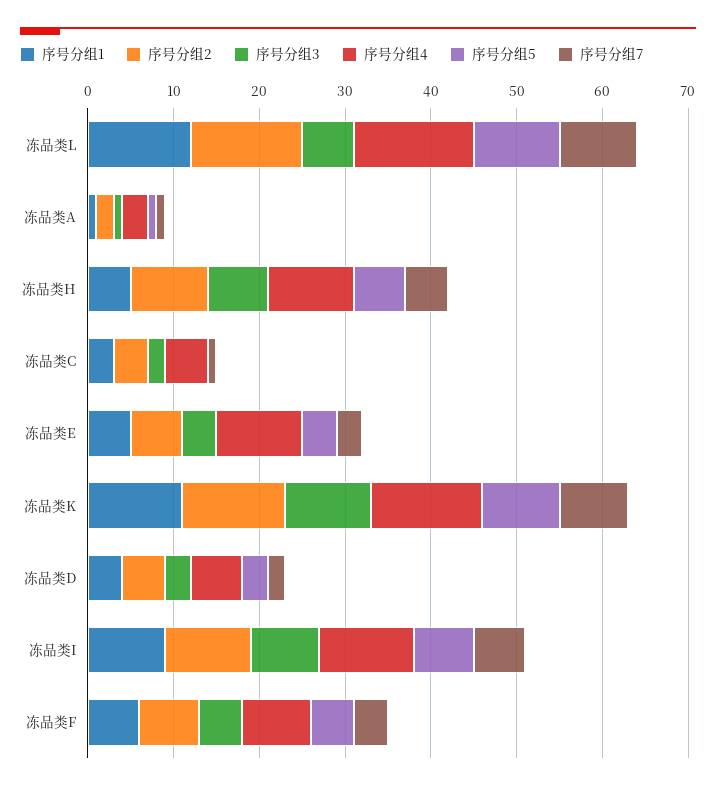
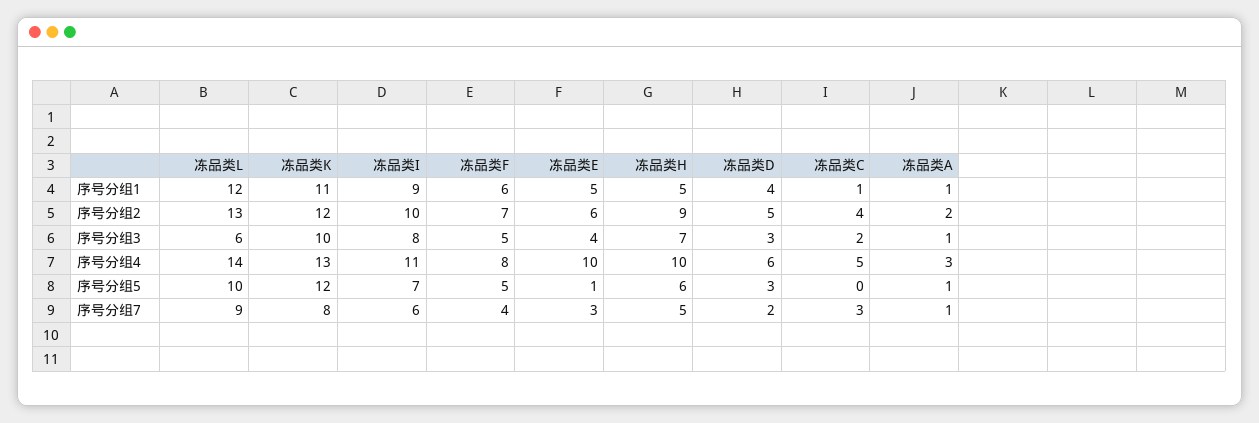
  {
    "序号分组1": {
      "冻品类L": 12,
      "冻品类A": 1,
      "冻品类H": 5,
-     "冻品类C": 3,
+     "冻品类C": 1,
      "冻品类E": 5,
      "冻品类K": 11,
      "冻品类D": 4,
      "冻品类I": 9,
      "冻品类F": 6
    },
    "序号分组2": {
      "冻品类L": 13,
      "冻品类A": 2,
      "冻品类H": 9,
      "冻品类C": 4,
      "冻品类E": 6,
      "冻品类K": 12,
      "冻品类D": 5,
      "冻品类I": 10,
      "冻品类F": 7
    },
    "序号分组3": {
      "冻品类L": 6,
      "冻品类A": 1,
      "冻品类H": 7,
      "冻品类C": 2,
      "冻品类E": 4,
      "冻品类K": 10,
      "冻品类D": 3,
      "冻品类I": 8,
      "冻品类F": 5
    },
    "序号分组4": {
      "冻品类L": 14,
      "冻品类A": 3,
      "冻品类H": 10,
      "冻品类C": 5,
      "冻品类E": 10,
      "冻品类K": 13,
      "冻品类D": 6,
      "冻品类I": 11,
      "冻品类F": 8
    },
    "序号分组5": {
      "冻品类L": 10,
      "冻品类A": 1,
      "冻品类H": 6,
      "冻品类C": 0,
-     "冻品类E": 4,
+     "冻品类E": 1,
-     "冻品类K": 9,
+     "冻品类K": 12,
      "冻品类D": 3,
      "冻品类I": 7,
      "冻品类F": 5
    },
    "序号分组7": {
      "冻品类L": 9,
      "冻品类A": 1,
      "冻品类H": 5,
-     "冻品类C": 1,
+     "冻品类C": 3,
      "冻品类E": 3,
      "冻品类K": 8,
      "冻品类D": 2,
      "冻品类I": 6,
      "冻品类F": 4
    }
  }

